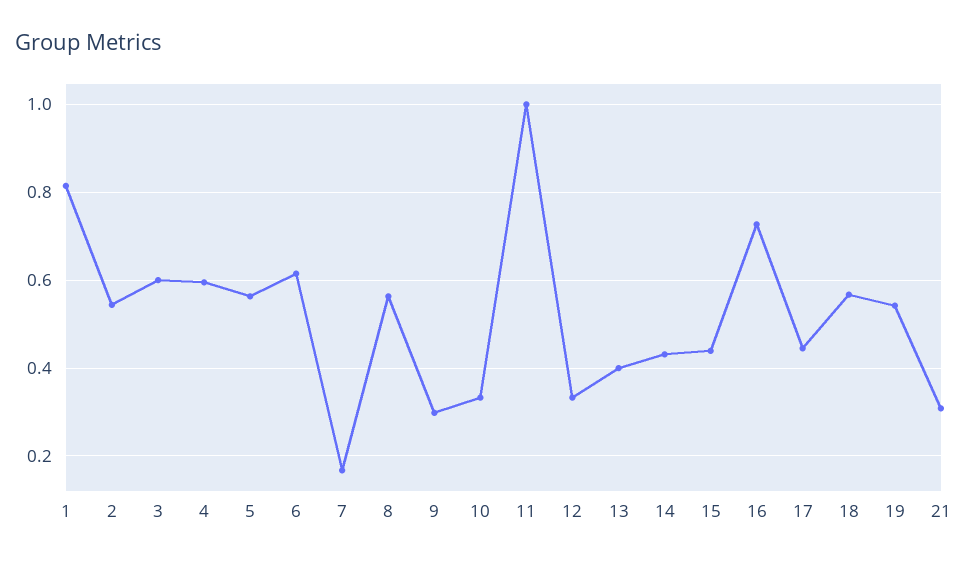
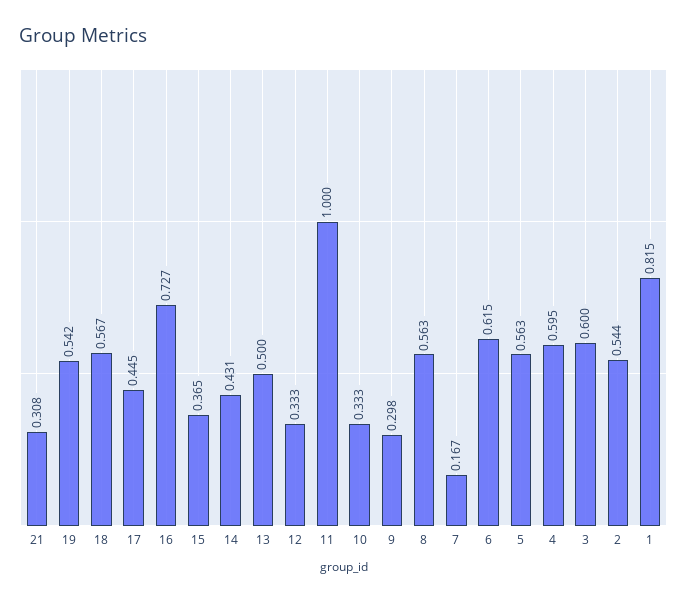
  {
    "1": 0.815,
    "2": 0.544,
    "3": 0.6,
    "4": 0.595,
    "5": 0.563,
    "6": 0.615,
    "7": 0.167,
    "8": 0.563,
    "9": 0.298,
    "10": 0.333,
    "11": 1,
    "12": 0.333,
-   "13": 0.4,
+   "13": 0.5,
    "14": 0.431,
-   "15": 0.44,
+   "15": 0.365,
    "16": 0.727,
    "17": 0.445,
    "18": 0.567,
    "19": 0.542,
    "21": 0.308
  }

